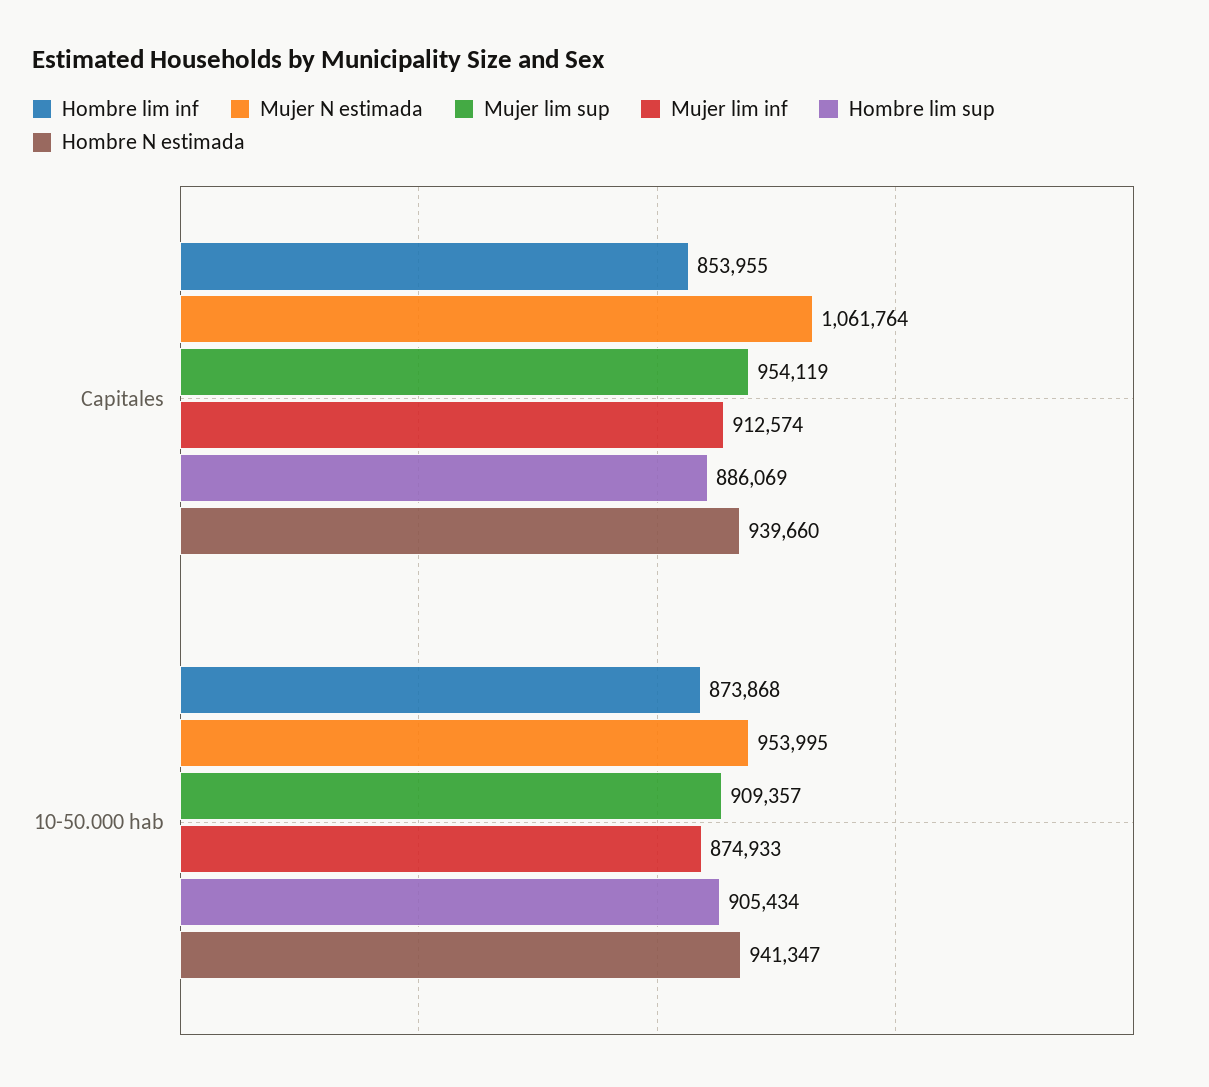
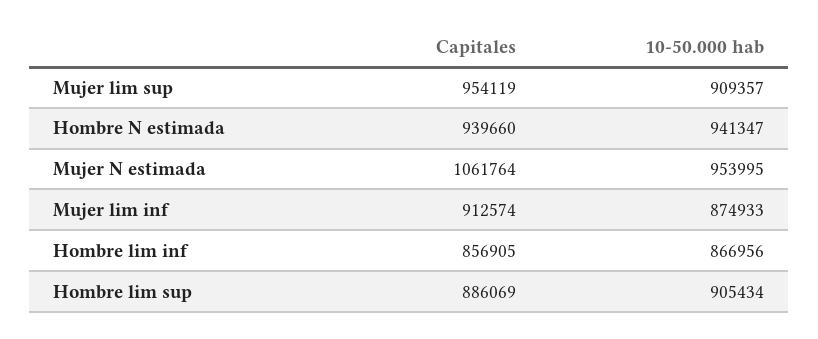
  {
    "Hombre lim inf": {
-     "Capitales": 853955,
+     "Capitales": 856905,
-     "10-50.000 hab": 873868
+     "10-50.000 hab": 866956
    },
    "Mujer N estimada": {
      "Capitales": 1061764,
      "10-50.000 hab": 953995
    },
    "Mujer lim sup": {
      "Capitales": 954119,
      "10-50.000 hab": 909357
    },
    "Mujer lim inf": {
      "Capitales": 912574,
      "10-50.000 hab": 874933
    },
    "Hombre lim sup": {
      "Capitales": 886069,
      "10-50.000 hab": 905434
    },
    "Hombre N estimada": {
      "Capitales": 939660,
      "10-50.000 hab": 941347
    }
  }

